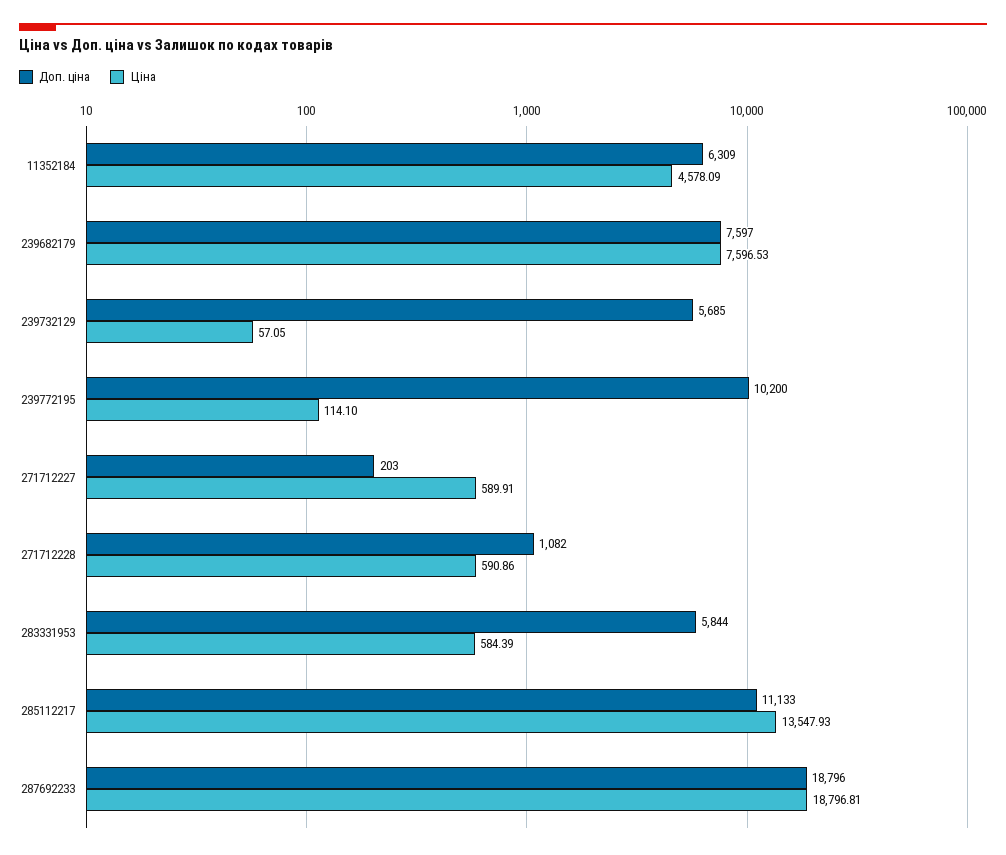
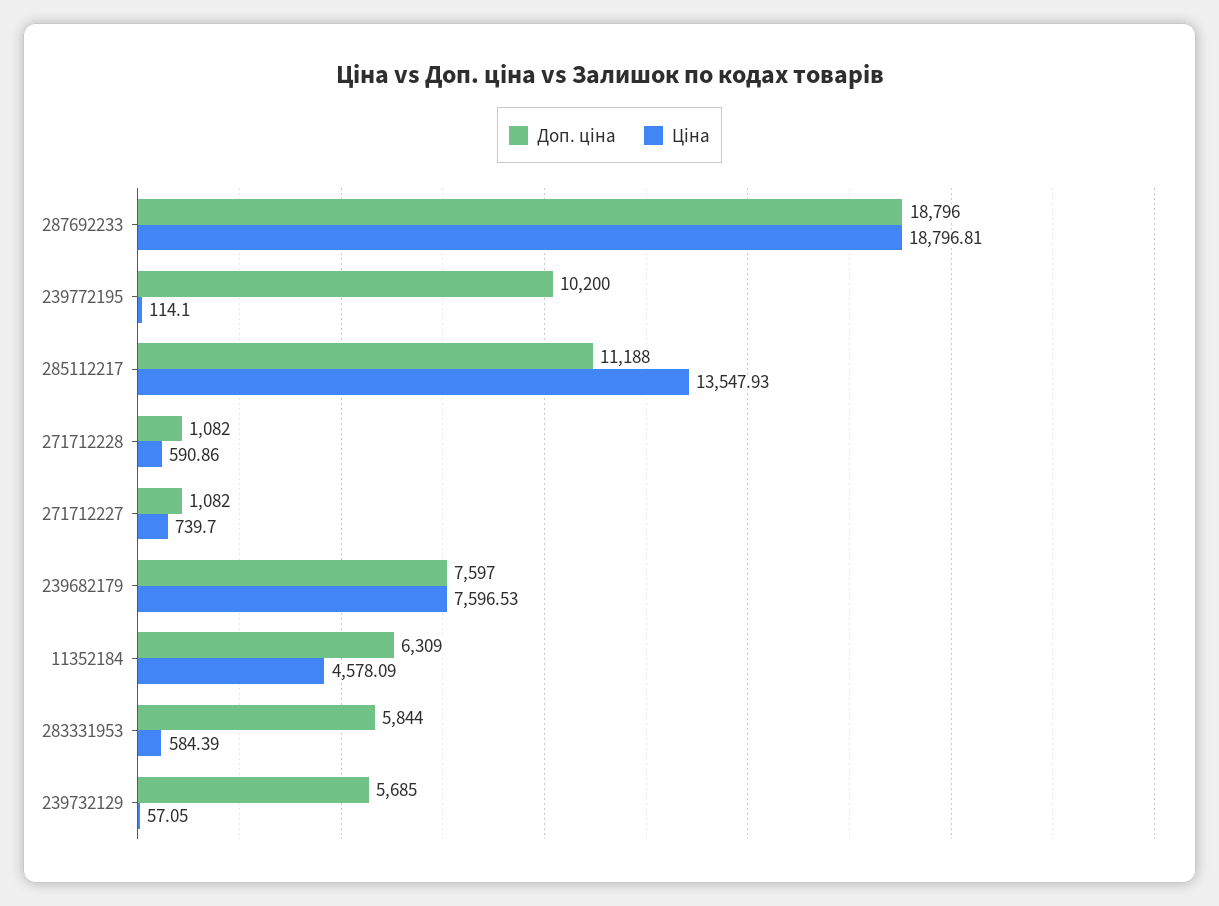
  {
    "Доп. ціна": {
      "11352184": 6309,
      "239682179": 7597,
      "239732129": 5685,
      "239772195": 10200,
-     "271712227": 203,
+     "271712227": 1082,
      "271712228": 1082,
      "283331953": 5844,
-     "285112217": 11133,
+     "285112217": 11188,
      "287692233": 18796
    },
    "Ціна": {
      "11352184": 4578.09,
      "239682179": 7596.53,
      "239732129": 57.05,
      "239772195": 114.1,
-     "271712227": 589.91,
+     "271712227": 739.7,
      "271712228": 590.86,
      "283331953": 584.39,
      "285112217": 13547.93,
      "287692233": 18796.81
    }
  }

